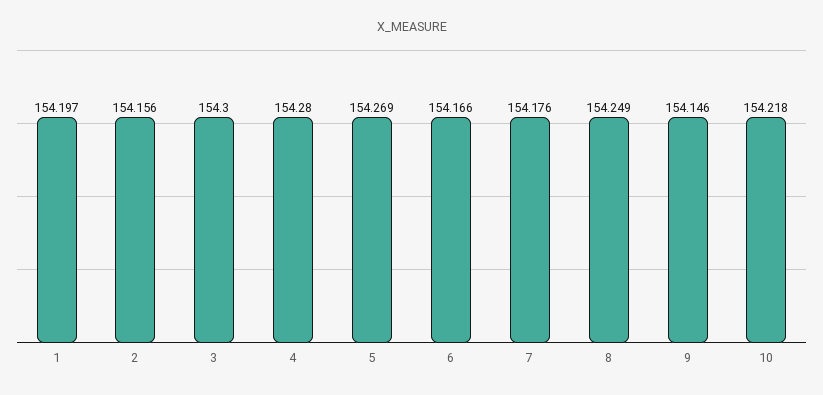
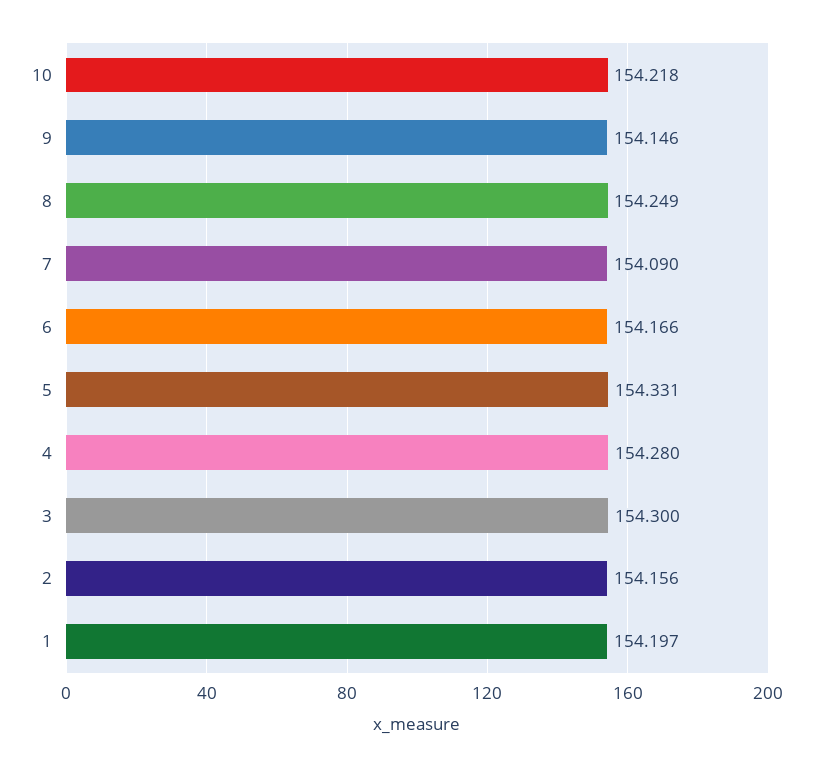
  {
    "1": 154.197,
    "2": 154.156,
    "3": 154.3,
    "4": 154.28,
-   "5": 154.269,
+   "5": 154.331,
    "6": 154.166,
-   "7": 154.176,
+   "7": 154.09,
    "8": 154.249,
    "9": 154.146,
    "10": 154.218
  }

